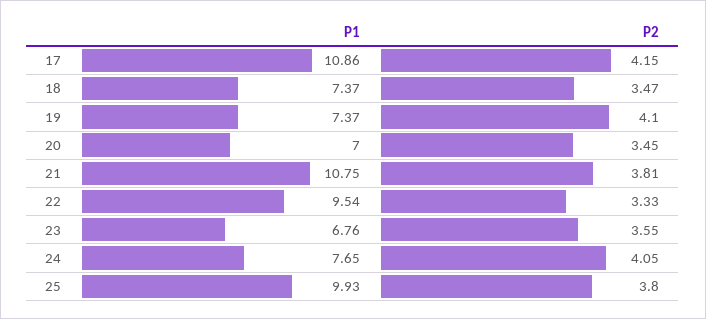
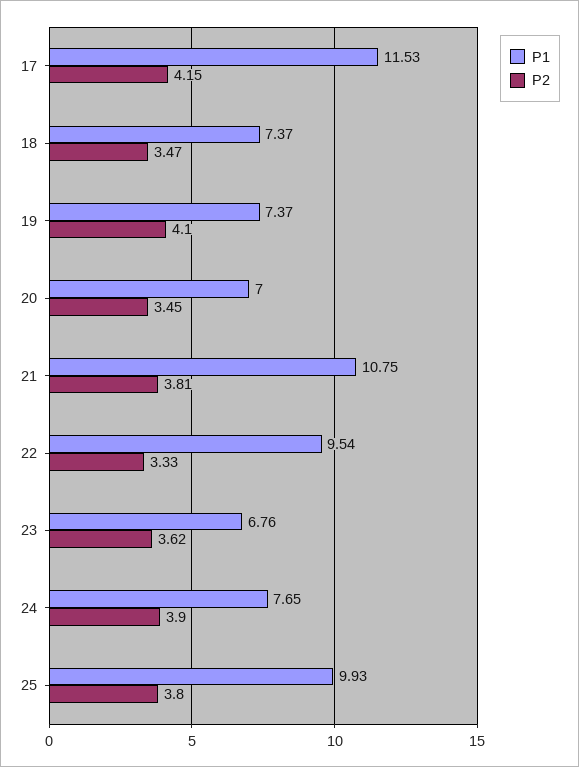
  {
    "P1": {
-     "17": 10.86,
+     "17": 11.53,
      "18": 7.37,
      "19": 7.37,
      "20": 7,
      "21": 10.75,
      "22": 9.54,
      "23": 6.76,
      "24": 7.65,
      "25": 9.93
    },
    "P2": {
      "17": 4.15,
      "18": 3.47,
      "19": 4.1,
      "20": 3.45,
      "21": 3.81,
      "22": 3.33,
-     "23": 3.55,
+     "23": 3.62,
-     "24": 4.05,
+     "24": 3.9,
      "25": 3.8
    }
  }

